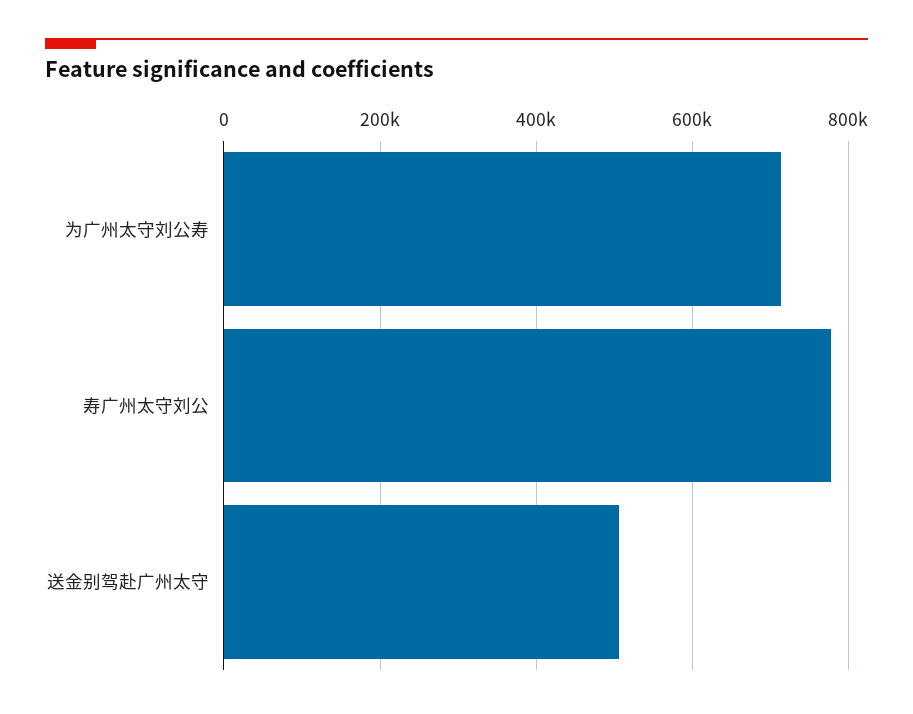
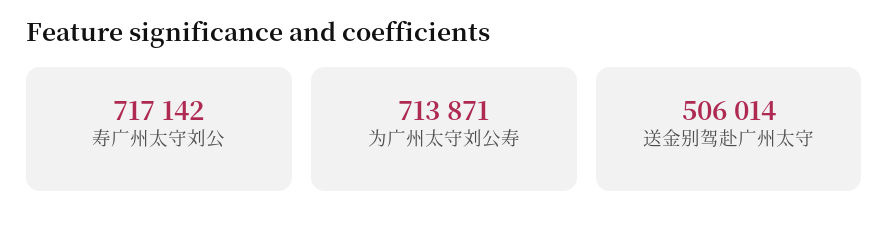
  {
    "为广州太守刘公寿": 713871,
-   "寿广州太守刘公": 780000,
+   "寿广州太守刘公": 717142,
    "送金别驾赴广州太守": 506014
  }

